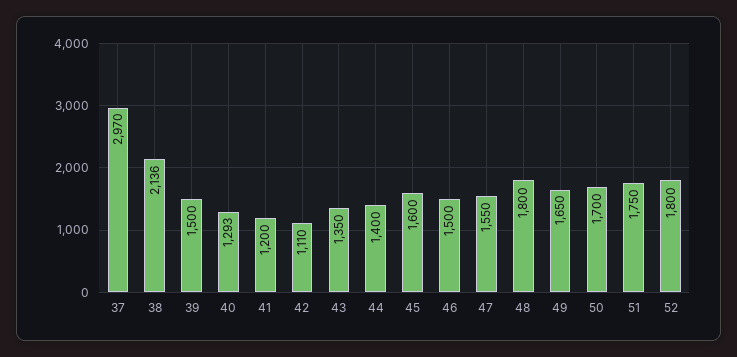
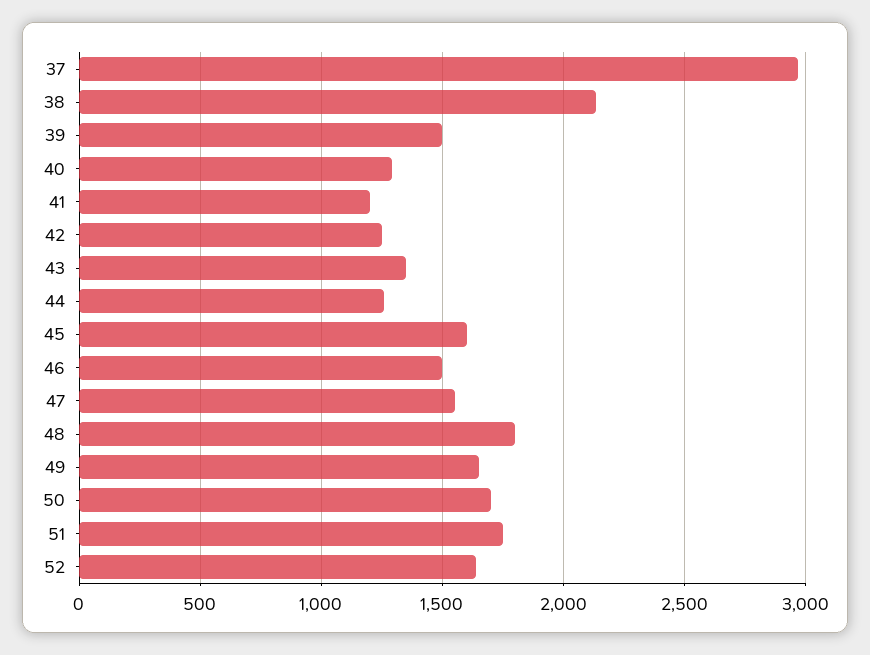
  {
    "37": 2970,
    "38": 2136,
    "39": 1500,
    "40": 1293,
    "41": 1200,
-   "42": 1110,
+   "42": 1250,
    "43": 1350,
-   "44": 1400,
+   "44": 1250,
    "45": 1600,
    "46": 1500,
    "47": 1550,
    "48": 1800,
    "49": 1650,
    "50": 1700,
    "51": 1750,
-   "52": 1800
+   "52": 1650
  }

